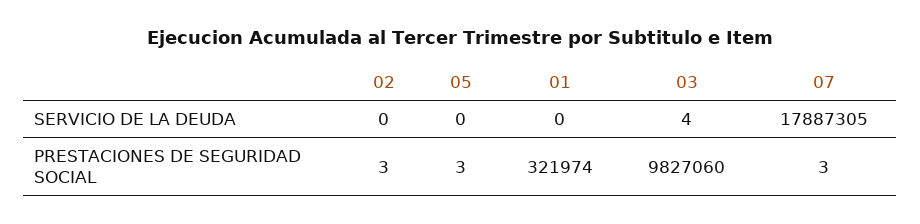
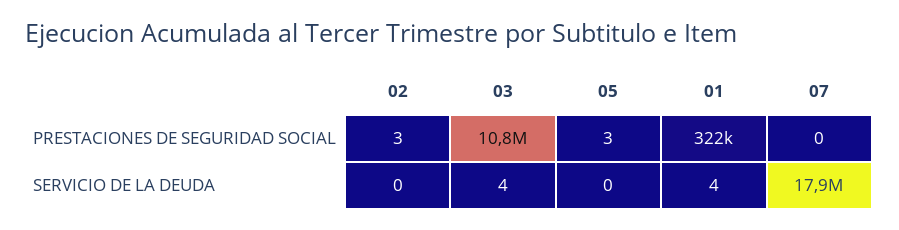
  {
    "02": {
      "SERVICIO DE LA DEUDA": 0,
      "PRESTACIONES DE SEGURIDAD SOCIAL": 3
    },
    "05": {
      "SERVICIO DE LA DEUDA": 0,
      "PRESTACIONES DE SEGURIDAD SOCIAL": 3
    },
    "01": {
-     "SERVICIO DE LA DEUDA": 0,
+     "SERVICIO DE LA DEUDA": 4,
      "PRESTACIONES DE SEGURIDAD SOCIAL": 321974
    },
    "03": {
      "SERVICIO DE LA DEUDA": 4,
-     "PRESTACIONES DE SEGURIDAD SOCIAL": 9827060
+     "PRESTACIONES DE SEGURIDAD SOCIAL": 10800000
    },
    "07": {
      "SERVICIO DE LA DEUDA": 17887305,
-     "PRESTACIONES DE SEGURIDAD SOCIAL": 3
+     "PRESTACIONES DE SEGURIDAD SOCIAL": 0
    }
  }

